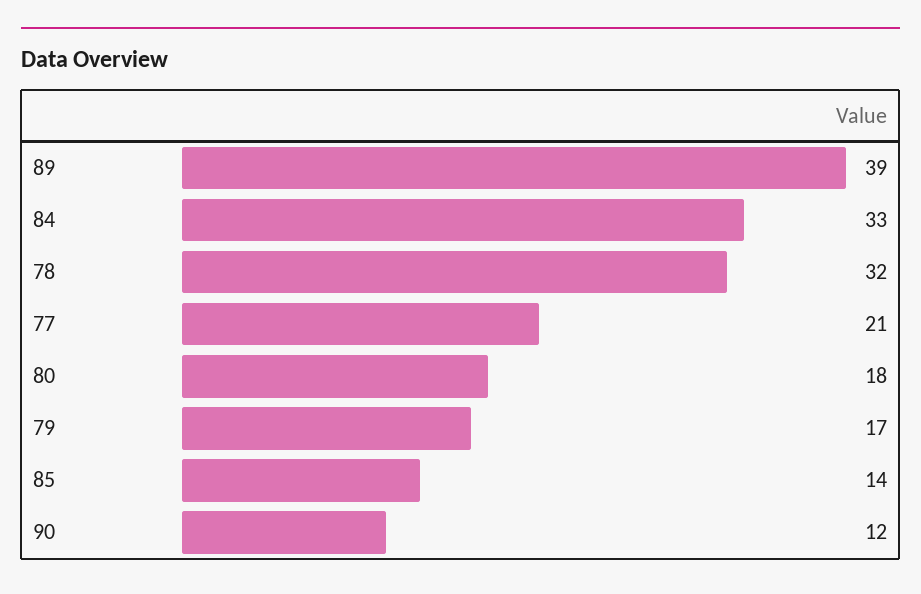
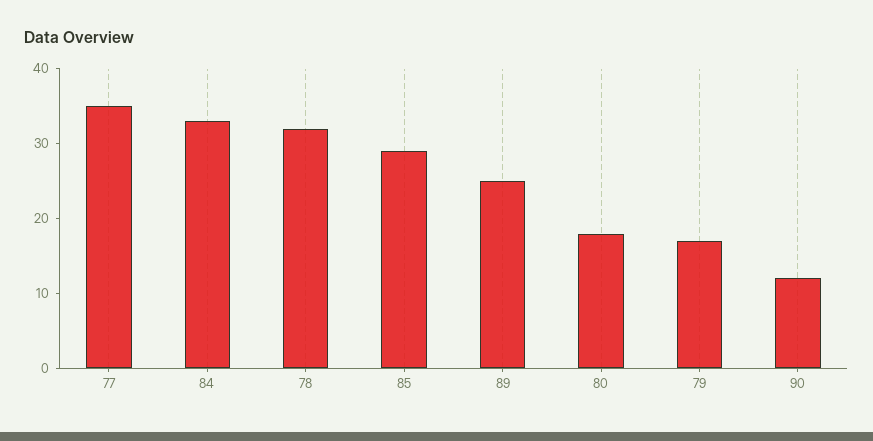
  {
-   "89": 39,
+   "89": 25,
    "84": 33,
    "78": 32,
-   "77": 21,
+   "77": 35,
    "80": 18,
    "79": 17,
-   "85": 14,
+   "85": 30,
    "90": 12
  }

